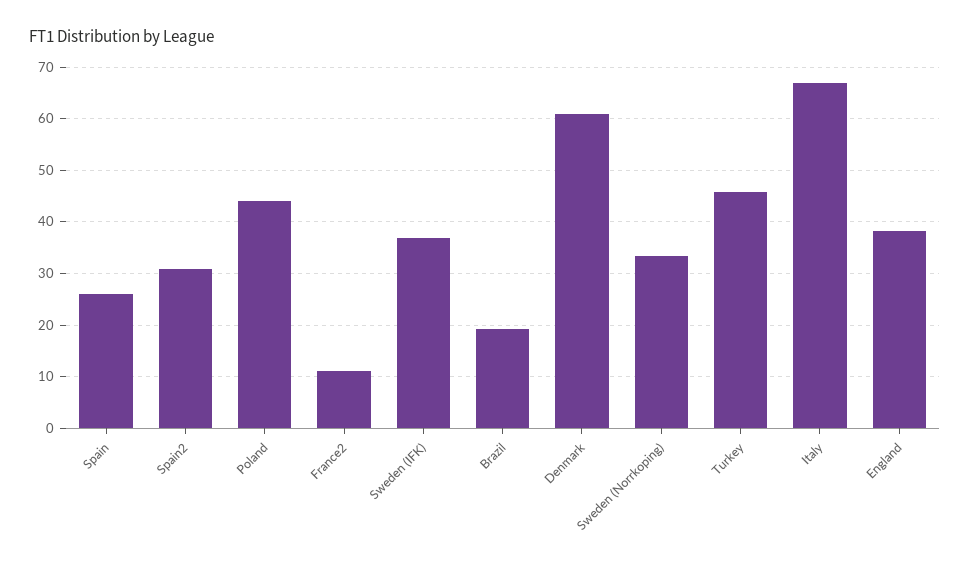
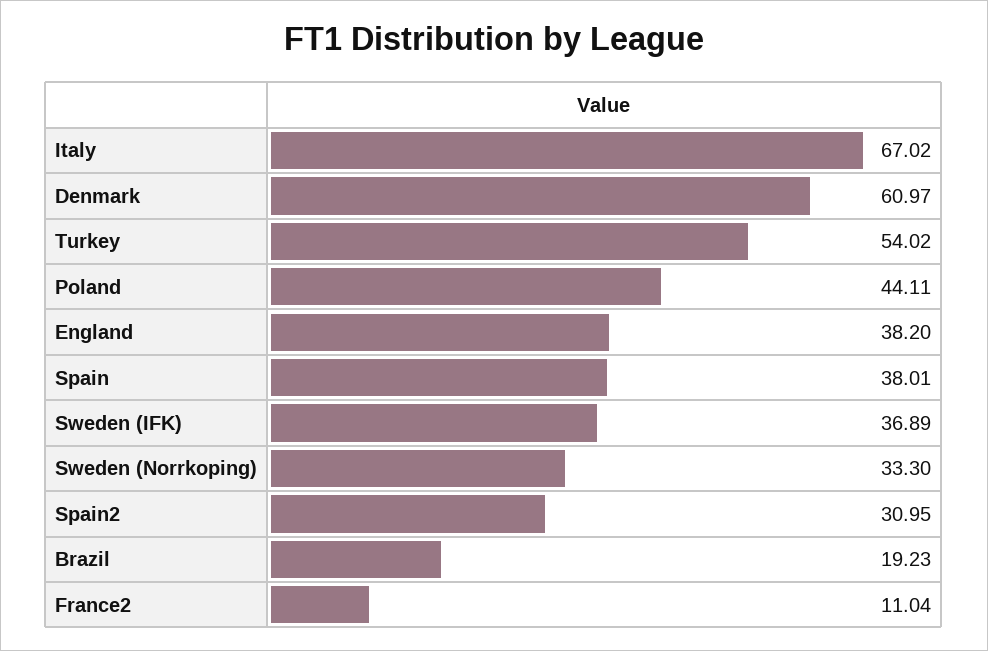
  {
-   "Spain": 26,
+   "Spain": 38.01,
    "Spain2": 30.95,
    "Poland": 44.11,
    "France2": 11.04,
    "Sweden (IFK)": 36.89,
    "Brazil": 19.23,
    "Denmark": 60.97,
    "Sweden (Norrkoping)": 33.3,
-   "Turkey": 46,
+   "Turkey": 54.02,
    "Italy": 67.02,
    "England": 38.2
  }

